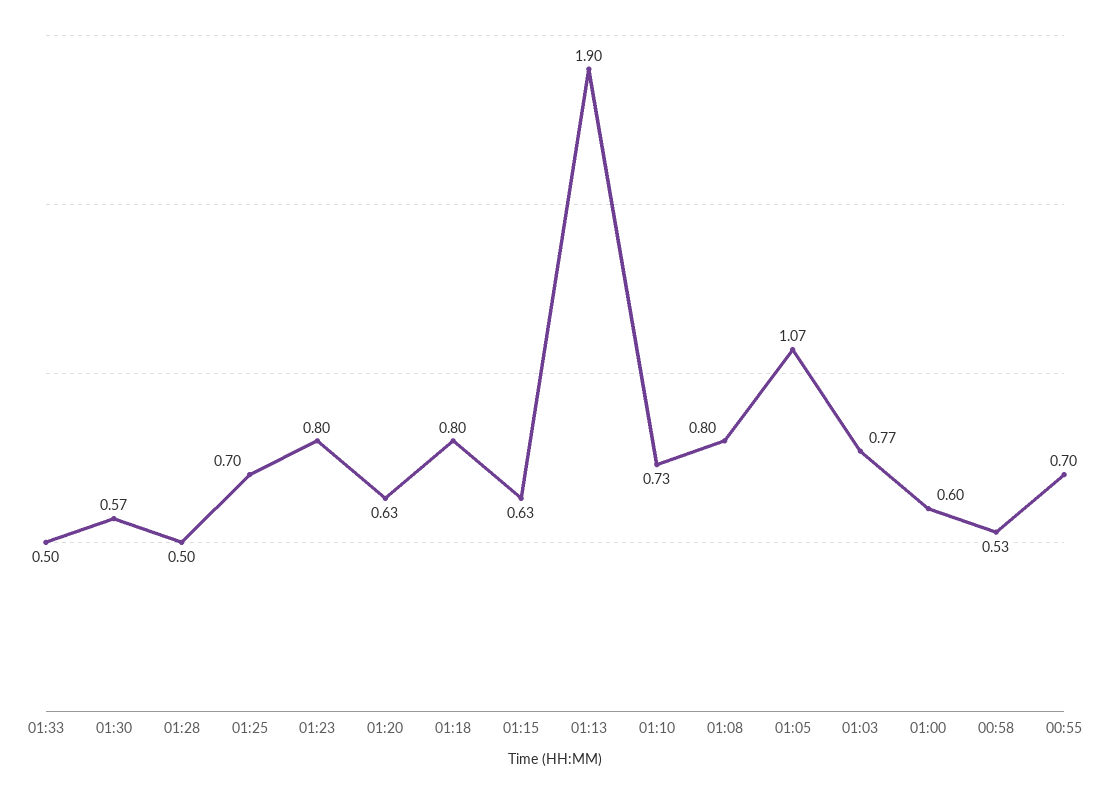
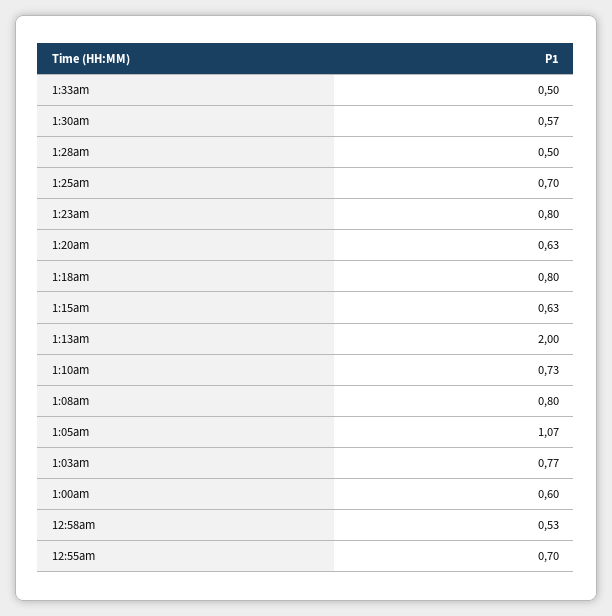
  {
    "01:33": 0.5,
    "01:30": 0.57,
    "01:28": 0.5,
    "01:25": 0.7,
    "01:23": 0.8,
    "01:20": 0.63,
    "01:18": 0.8,
    "01:15": 0.63,
-   "01:13": 1.9,
+   "01:13": 2,
    "01:10": 0.73,
    "01:08": 0.8,
    "01:05": 1.07,
    "01:03": 0.77,
    "01:00": 0.6,
    "00:58": 0.53,
    "00:55": 0.7
  }

